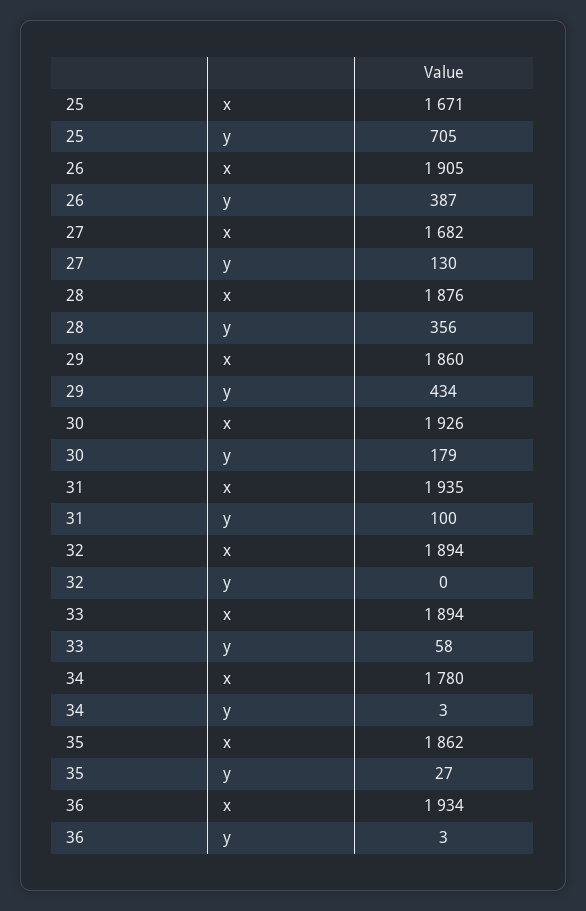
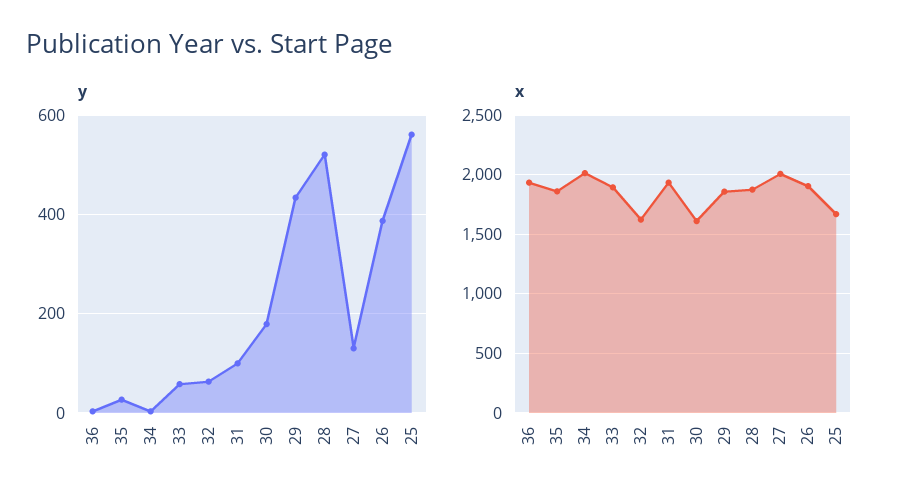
  {
    "x": {
      "25": 1671,
      "26": 1905,
-     "27": 1682,
+     "27": 2000,
      "28": 1876,
      "29": 1860,
-     "30": 1926,
+     "30": 1600,
      "31": 1935,
-     "32": 1894,
+     "32": 1600,
      "33": 1894,
-     "34": 1780,
+     "34": 2000,
      "35": 1862,
      "36": 1934
    },
    "y": {
-     "25": 705,
+     "25": 560,
      "26": 387,
      "27": 130,
-     "28": 356,
+     "28": 520,
      "29": 434,
      "30": 179,
      "31": 100,
-     "32": 0,
+     "32": 60,
      "33": 58,
      "34": 3,
      "35": 27,
      "36": 3
    }
  }

